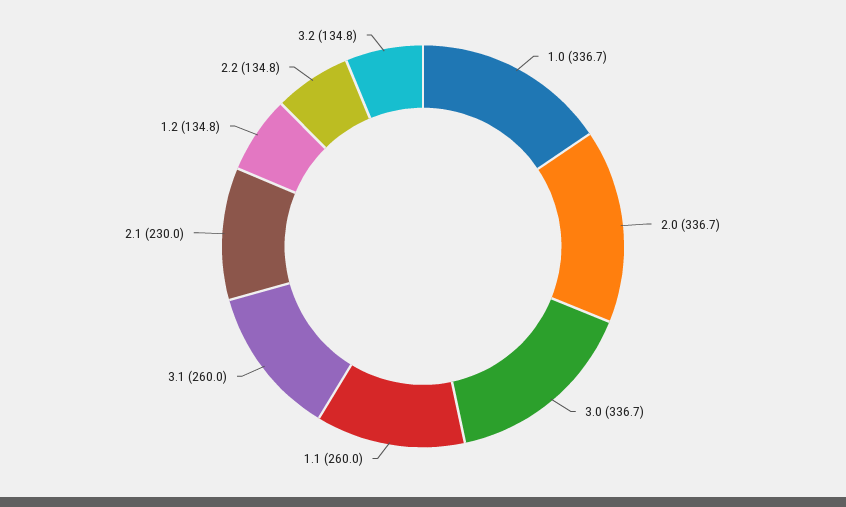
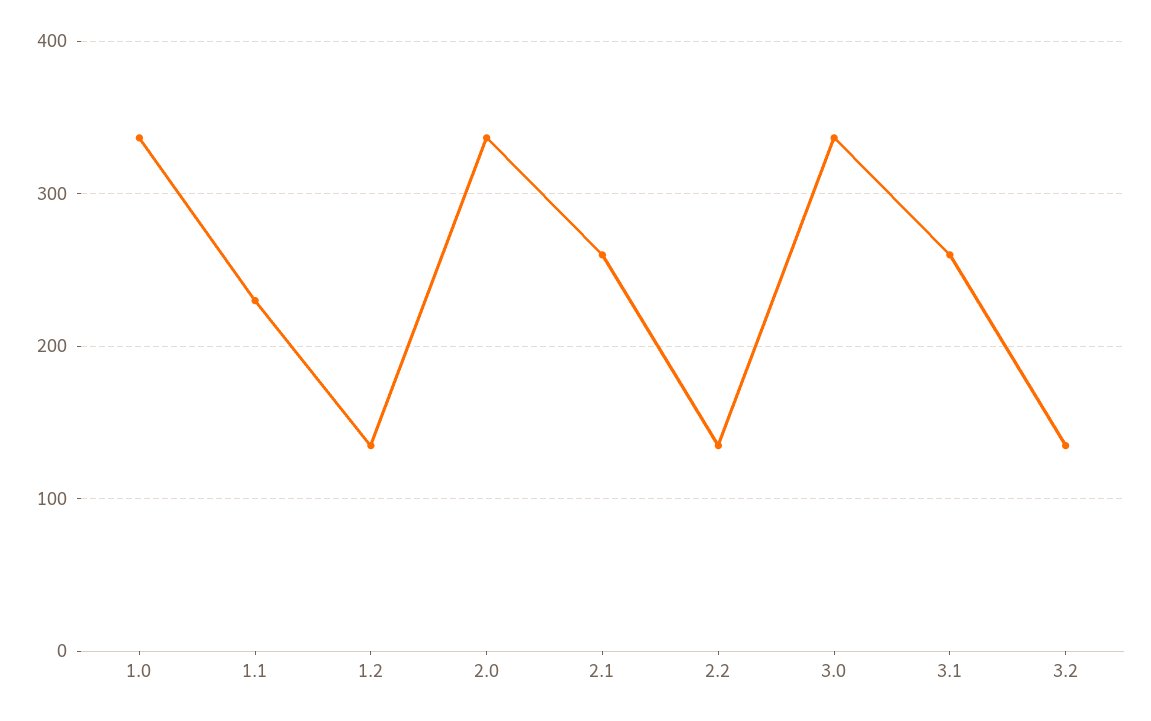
  {
    "1.0": 336.7,
    "2.0": 336.7,
    "3.0": 336.7,
-   "1.1": 260,
+   "1.1": 230,
    "3.1": 260,
-   "2.1": 230,
+   "2.1": 260,
    "1.2": 134.8,
    "2.2": 134.8,
    "3.2": 134.8
  }

